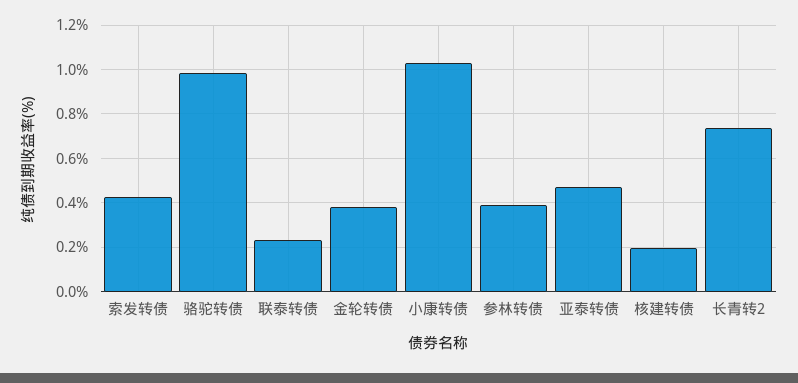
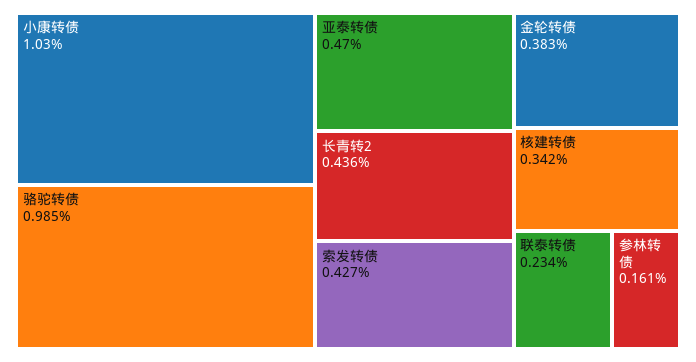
  {
    "索发转债": 0.427,
    "骆驼转债": 0.985,
    "联泰转债": 0.234,
    "金轮转债": 0.383,
    "小康转债": 1.03,
-   "参林转债": 0.4,
+   "参林转债": 0.161,
    "亚泰转债": 0.47,
-   "核建转债": 0.2,
+   "核建转债": 0.342,
-   "长青转2": 0.75
+   "长青转2": 0.436
  }

